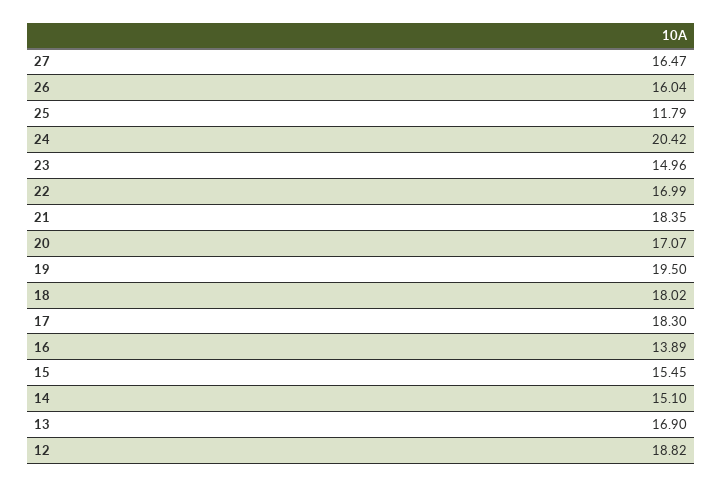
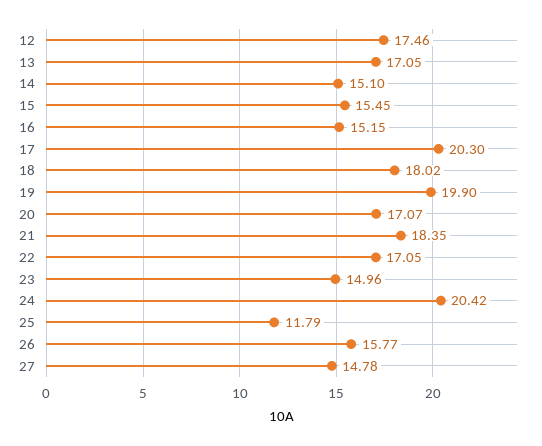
  {
-   "27": 16.47,
+   "27": 14.78,
-   "26": 16.04,
+   "26": 15.77,
    "25": 11.79,
    "24": 20.42,
    "23": 14.96,
-   "22": 16.99,
+   "22": 17.05,
    "21": 18.35,
    "20": 17.07,
-   "19": 19.5,
+   "19": 19.9,
    "18": 18.02,
-   "17": 18.3,
+   "17": 20.3,
-   "16": 13.89,
+   "16": 15.15,
    "15": 15.45,
    "14": 15.1,
-   "13": 16.9,
+   "13": 17.05,
-   "12": 18.82
+   "12": 17.46
  }

